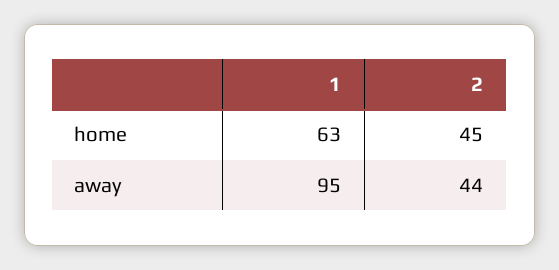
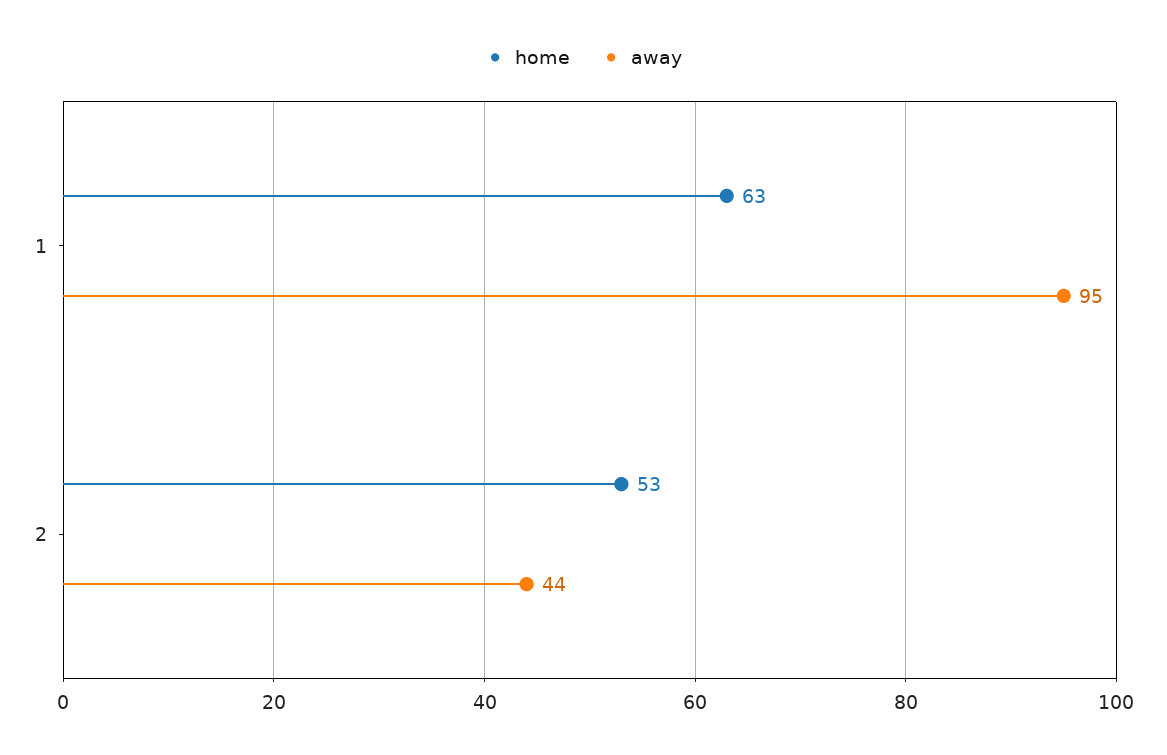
  {
    "home": {
      "1": 63,
-     "2": 45
+     "2": 53
    },
    "away": {
      "1": 95,
      "2": 44
    }
  }

